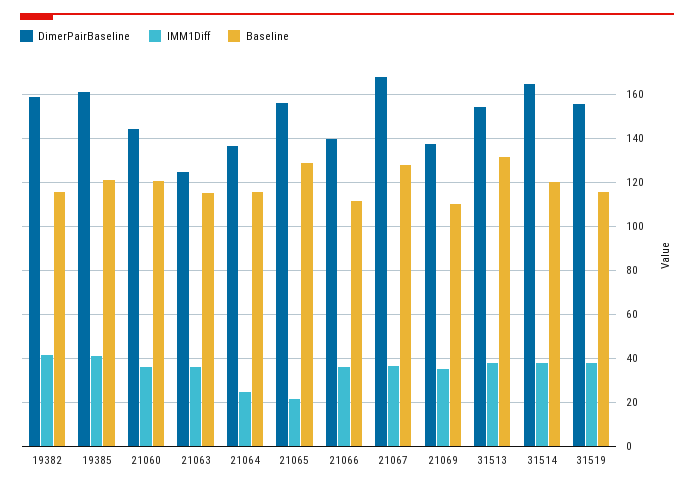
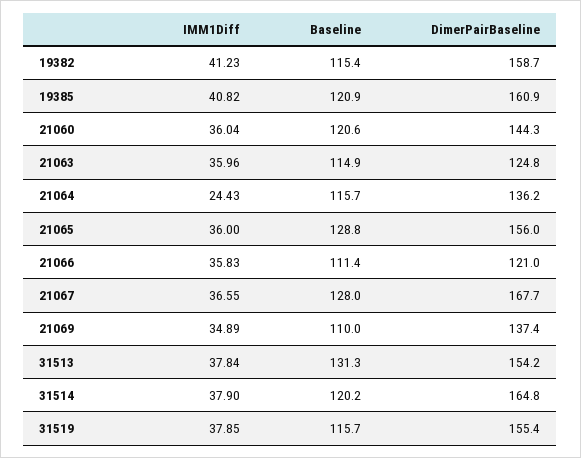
  {
    "DimerPairBaseline": {
      "19382": 158.7,
      "19385": 160.9,
      "21060": 144.3,
      "21063": 124.8,
      "21064": 136.2,
      "21065": 156,
-     "21066": 140,
+     "21066": 121,
      "21067": 167.7,
      "21069": 137.4,
      "31513": 154.2,
      "31514": 164.8,
      "31519": 155.4
    },
    "IMM1Diff": {
      "19382": 41.23,
      "19385": 40.82,
      "21060": 36.04,
      "21063": 35.96,
      "21064": 24.43,
-     "21065": 20,
+     "21065": 36,
      "21066": 35.83,
      "21067": 36.55,
      "21069": 34.89,
      "31513": 37.84,
      "31514": 37.9,
      "31519": 37.85
    },
    "Baseline": {
      "19382": 115.4,
      "19385": 120.9,
      "21060": 120.6,
      "21063": 114.9,
      "21064": 115.7,
      "21065": 128.8,
      "21066": 111.4,
      "21067": 128,
      "21069": 110,
      "31513": 131.3,
      "31514": 120.2,
      "31519": 115.7
    }
  }

